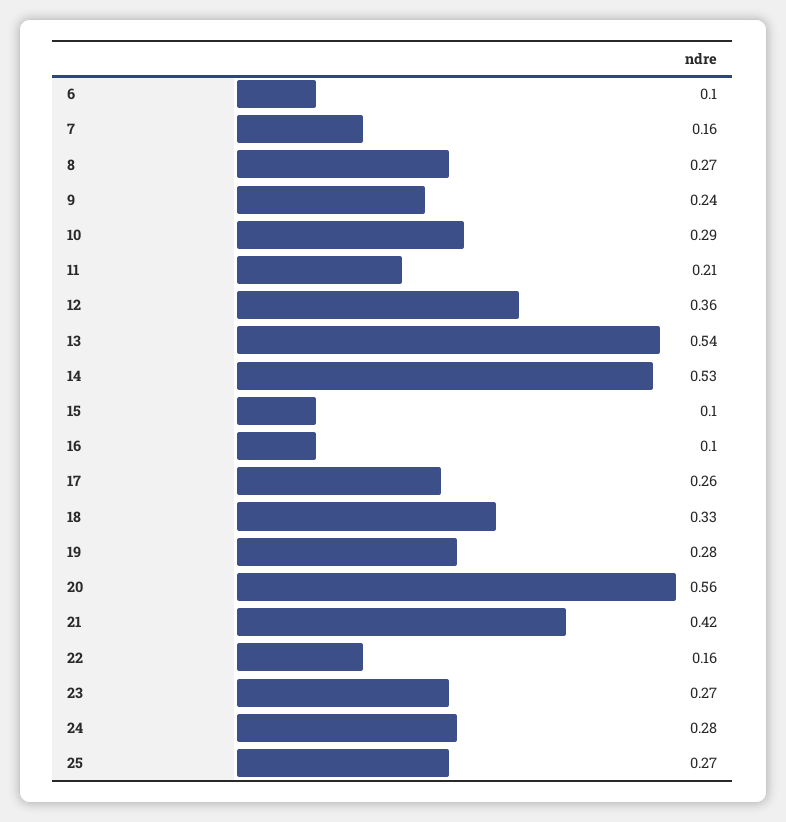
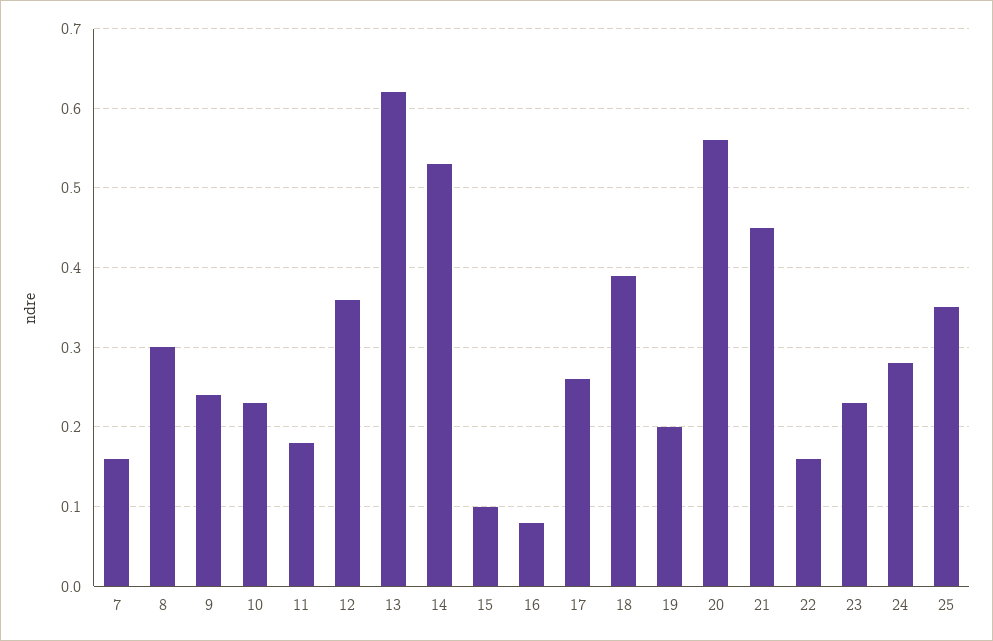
  {
-   "6": 0.1,
    "7": 0.16,
-   "8": 0.27,
+   "8": 0.3,
    "9": 0.24,
-   "10": 0.29,
+   "10": 0.23,
-   "11": 0.21,
+   "11": 0.18,
    "12": 0.36,
-   "13": 0.54,
+   "13": 0.62,
    "14": 0.53,
    "15": 0.1,
-   "16": 0.1,
+   "16": 0.08,
    "17": 0.26,
-   "18": 0.33,
+   "18": 0.39,
-   "19": 0.28,
+   "19": 0.2,
    "20": 0.56,
-   "21": 0.42,
+   "21": 0.45,
    "22": 0.16,
-   "23": 0.27,
+   "23": 0.23,
    "24": 0.28,
-   "25": 0.27
+   "25": 0.35
  }

